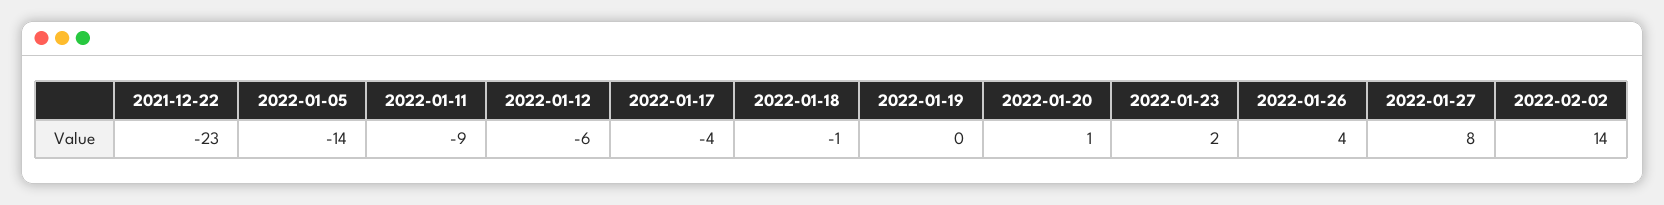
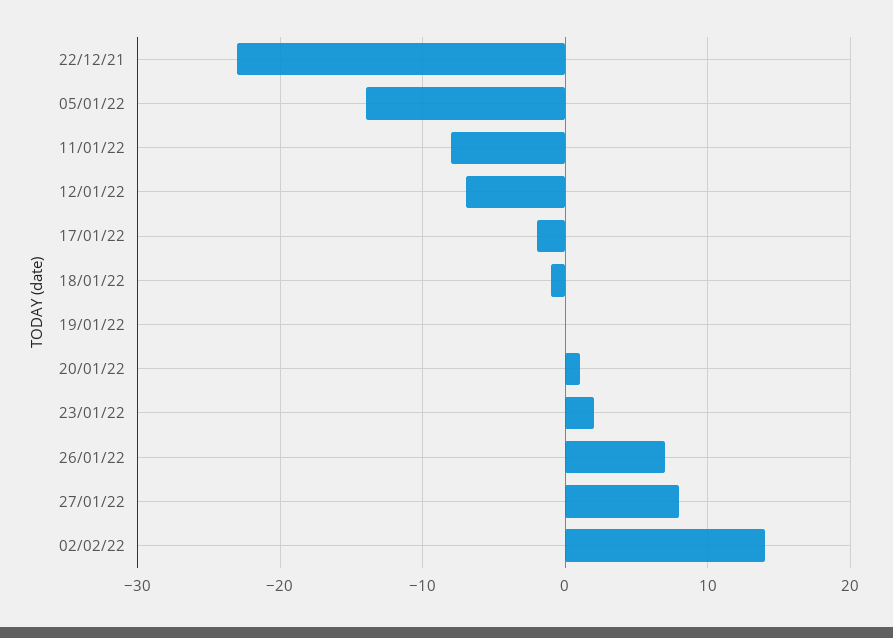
  {
    "2021-12-22": -23,
    "2022-01-05": -14,
-   "2022-01-11": -9,
+   "2022-01-11": -8,
-   "2022-01-12": -6,
+   "2022-01-12": -7,
-   "2022-01-17": -4,
+   "2022-01-17": -2,
    "2022-01-18": -1,
    "2022-01-19": 0,
    "2022-01-20": 1,
    "2022-01-23": 2,
-   "2022-01-26": 4,
+   "2022-01-26": 7,
    "2022-01-27": 8,
    "2022-02-02": 14
  }

